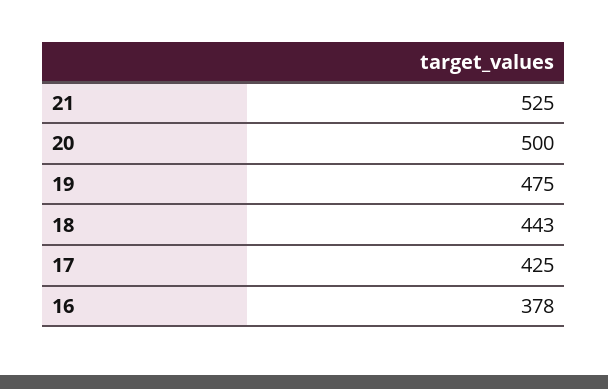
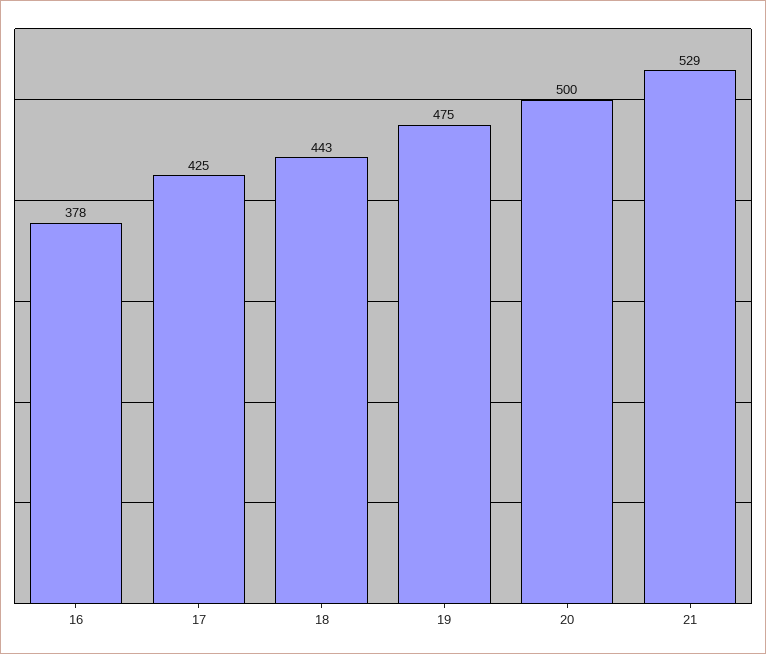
  {
-   "21": 525,
+   "21": 529,
    "20": 500,
    "19": 475,
    "18": 443,
    "17": 425,
    "16": 378
  }

